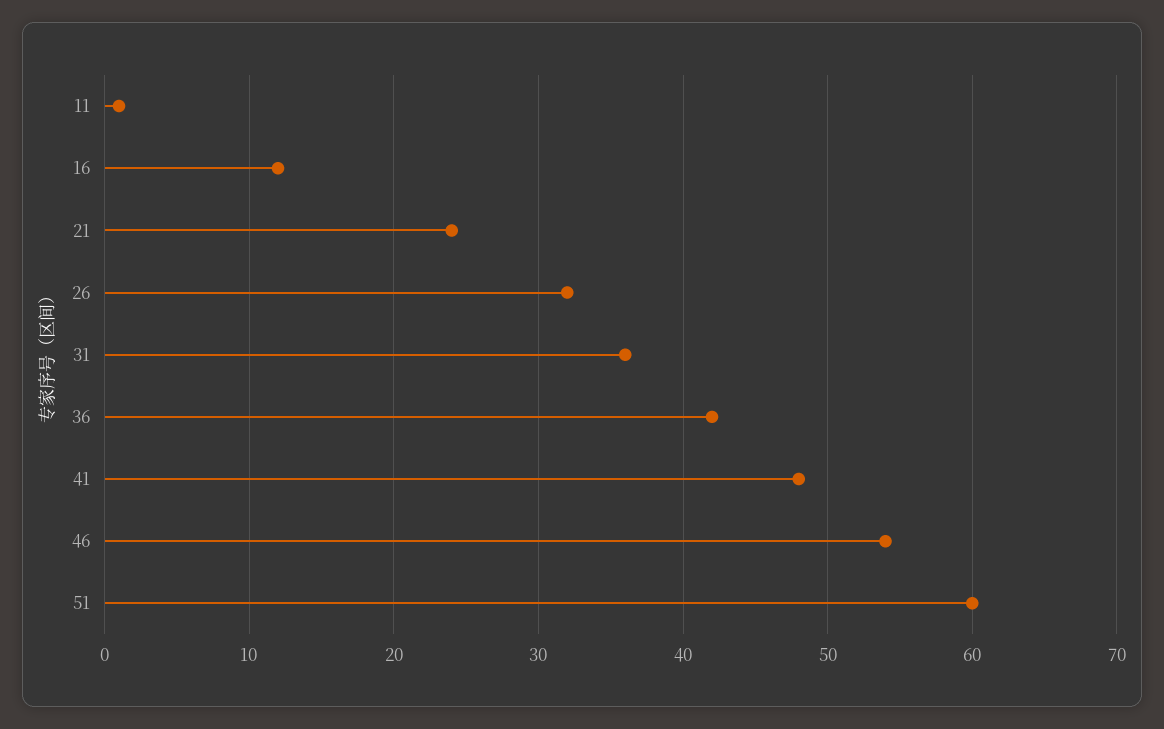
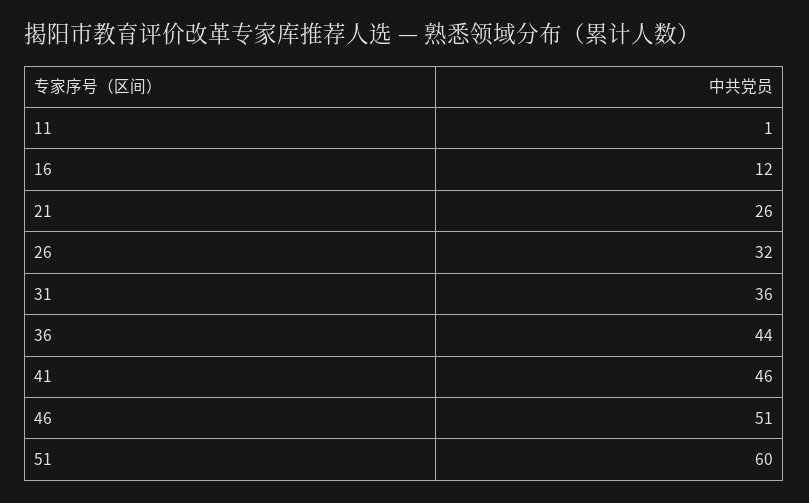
  {
    "11": 1,
    "16": 12,
-   "21": 24,
+   "21": 26,
    "26": 32,
    "31": 36,
-   "36": 42,
+   "36": 44,
-   "41": 48,
+   "41": 46,
-   "46": 54,
+   "46": 51,
    "51": 60
  }

